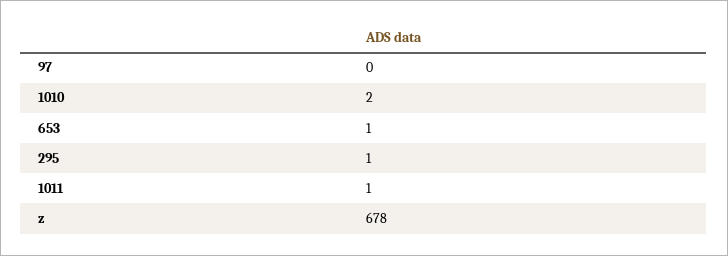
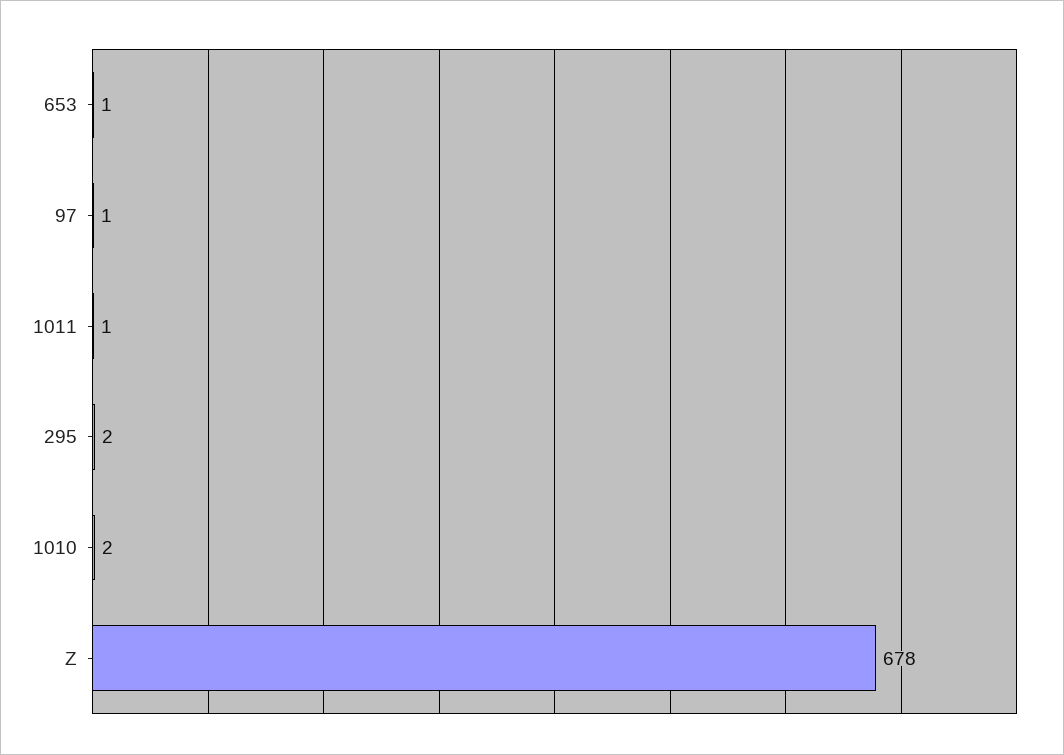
  {
-   "97": 0,
+   "97": 1,
    "1010": 2,
    "653": 1,
-   "295": 1,
+   "295": 2,
    "1011": 1,
    "z": 678
  }

